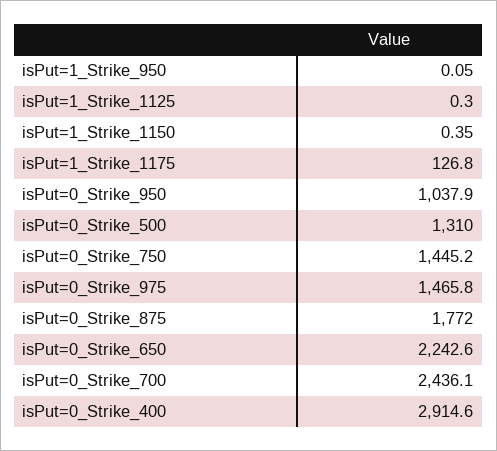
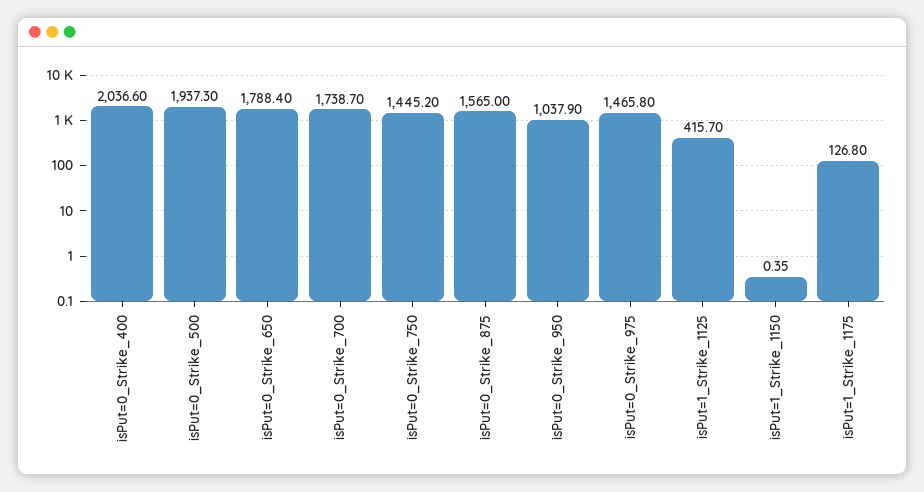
  {
-   "isPut=1_Strike_950": 0.05,
-   "isPut=1_Strike_1125": 0.3,
+   "isPut=1_Strike_1125": 415.7,
    "isPut=1_Strike_1150": 0.35,
    "isPut=1_Strike_1175": 126.8,
    "isPut=0_Strike_950": 1037.9,
-   "isPut=0_Strike_500": 1310,
+   "isPut=0_Strike_500": 1937.3,
    "isPut=0_Strike_750": 1445.2,
    "isPut=0_Strike_975": 1465.8,
-   "isPut=0_Strike_875": 1772,
+   "isPut=0_Strike_875": 1565,
-   "isPut=0_Strike_650": 2242.6,
+   "isPut=0_Strike_650": 1788.4,
-   "isPut=0_Strike_700": 2436.1,
+   "isPut=0_Strike_700": 1738.7,
-   "isPut=0_Strike_400": 2914.6
+   "isPut=0_Strike_400": 2036.6
  }

